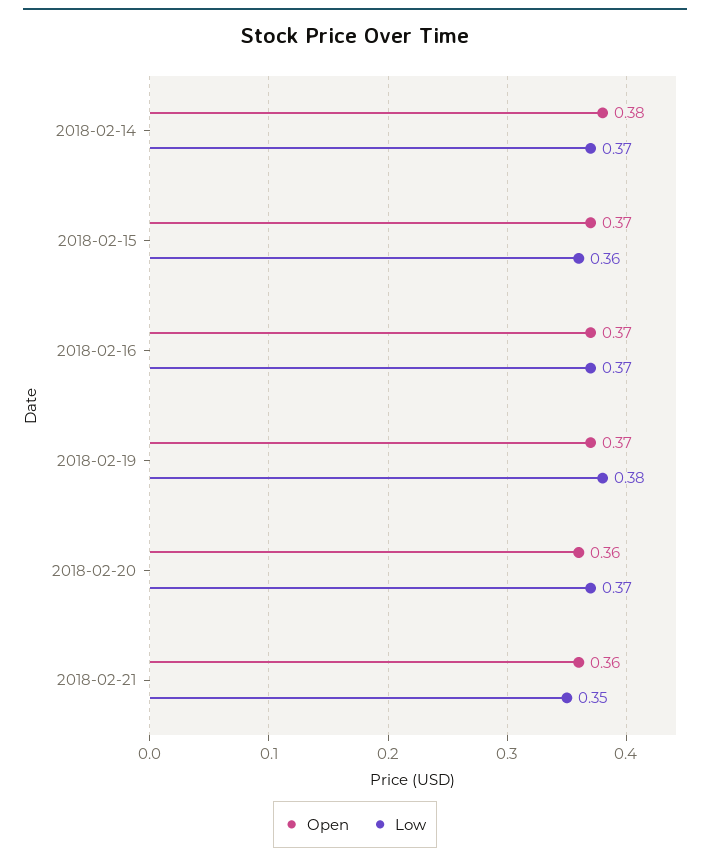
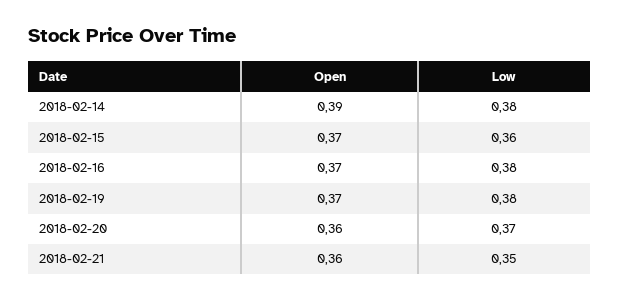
  {
    "Open": {
-     "2018-02-14": 0.38,
+     "2018-02-14": 0.39,
      "2018-02-15": 0.37,
      "2018-02-16": 0.37,
      "2018-02-19": 0.37,
      "2018-02-20": 0.36,
      "2018-02-21": 0.36
    },
    "Low": {
-     "2018-02-14": 0.37,
+     "2018-02-14": 0.38,
      "2018-02-15": 0.36,
-     "2018-02-16": 0.37,
+     "2018-02-16": 0.38,
      "2018-02-19": 0.38,
      "2018-02-20": 0.37,
      "2018-02-21": 0.35
    }
  }

